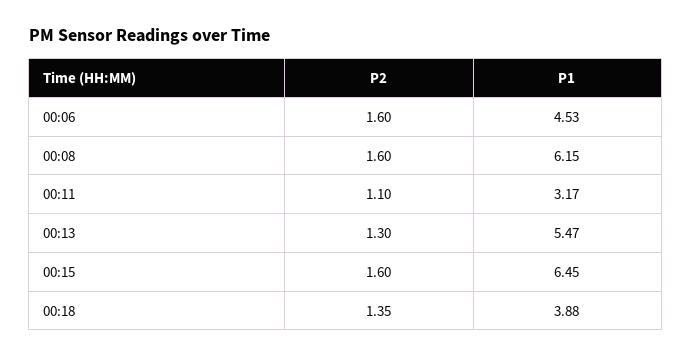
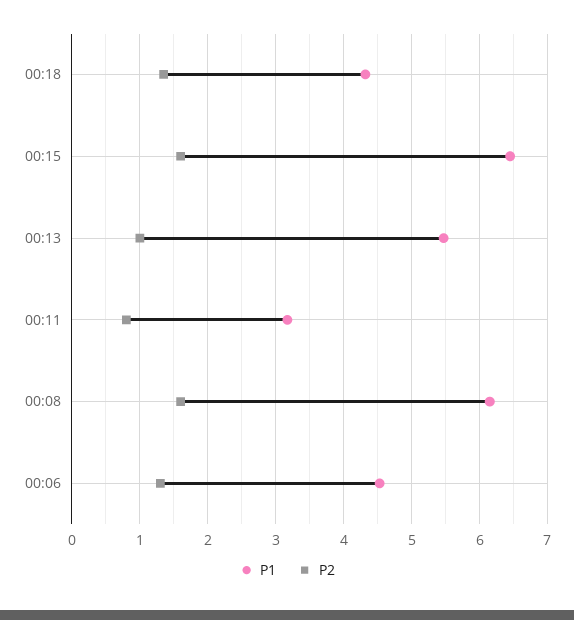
  {
    "P2": {
-     "00:06": 1.6,
+     "00:06": 1.3,
      "00:08": 1.6,
-     "00:11": 1.1,
+     "00:11": 0.8,
-     "00:13": 1.3,
+     "00:13": 1,
      "00:15": 1.6,
      "00:18": 1.35
    },
    "P1": {
      "00:06": 4.53,
      "00:08": 6.15,
      "00:11": 3.17,
      "00:13": 5.47,
      "00:15": 6.45,
-     "00:18": 3.88
+     "00:18": 4.3
    }
  }

